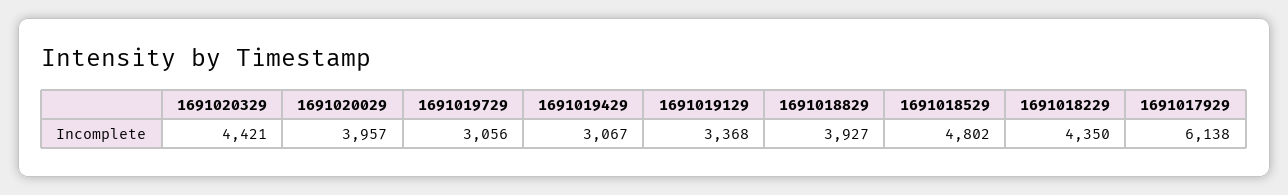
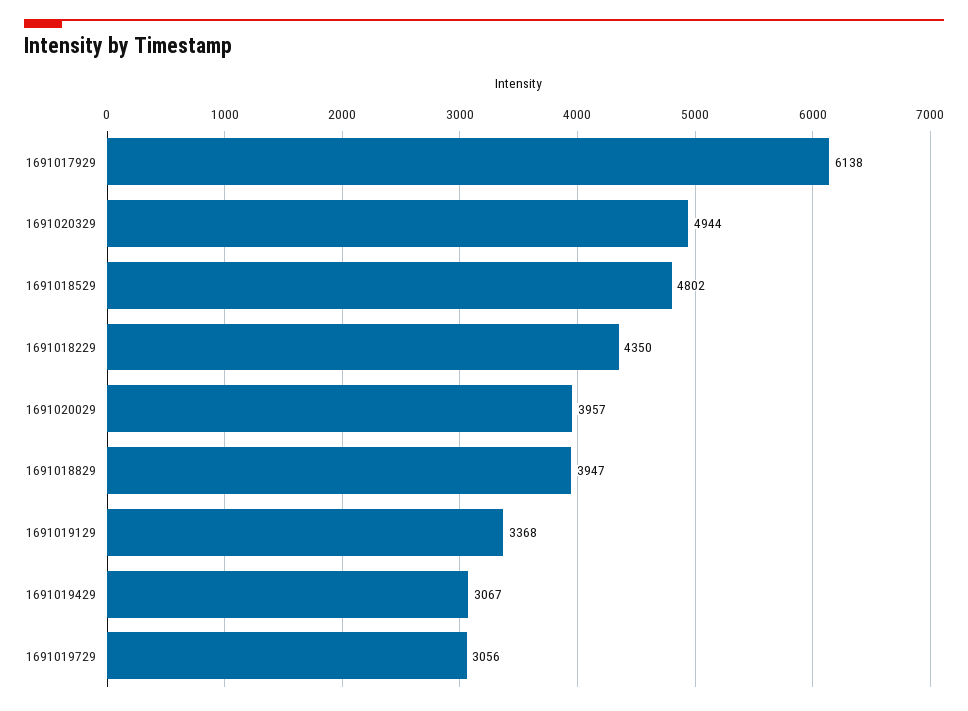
  {
-   "1691020329": 4421,
+   "1691020329": 4944,
    "1691020029": 3957,
    "1691019729": 3056,
    "1691019429": 3067,
    "1691019129": 3368,
-   "1691018829": 3927,
+   "1691018829": 3947,
    "1691018529": 4802,
    "1691018229": 4350,
    "1691017929": 6138
  }

